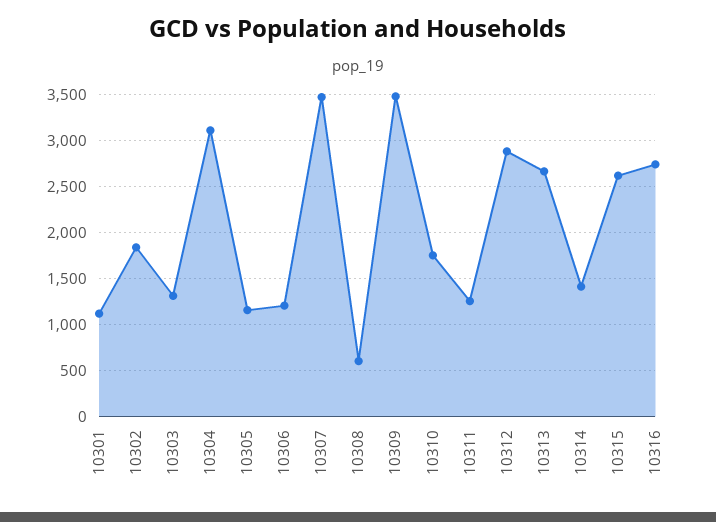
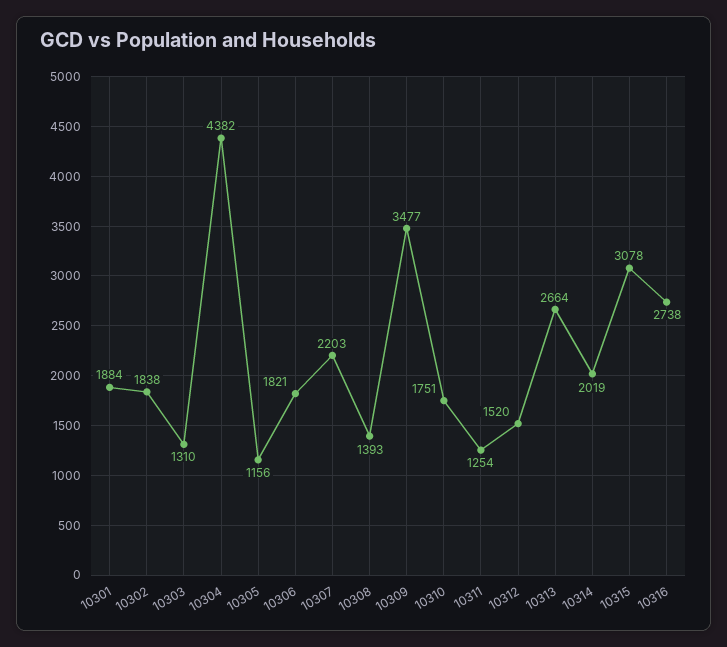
  {
-   "10301": 1100,
+   "10301": 1884,
    "10302": 1838,
    "10303": 1310,
-   "10304": 3100,
+   "10304": 4382,
    "10305": 1156,
-   "10306": 1200,
+   "10306": 1821,
-   "10307": 3500,
+   "10307": 2203,
-   "10308": 600,
+   "10308": 1393,
    "10309": 3477,
    "10310": 1751,
    "10311": 1254,
-   "10312": 2900,
+   "10312": 1520,
    "10313": 2664,
-   "10314": 1400,
+   "10314": 2019,
-   "10315": 2600,
+   "10315": 3078,
    "10316": 2738
  }

